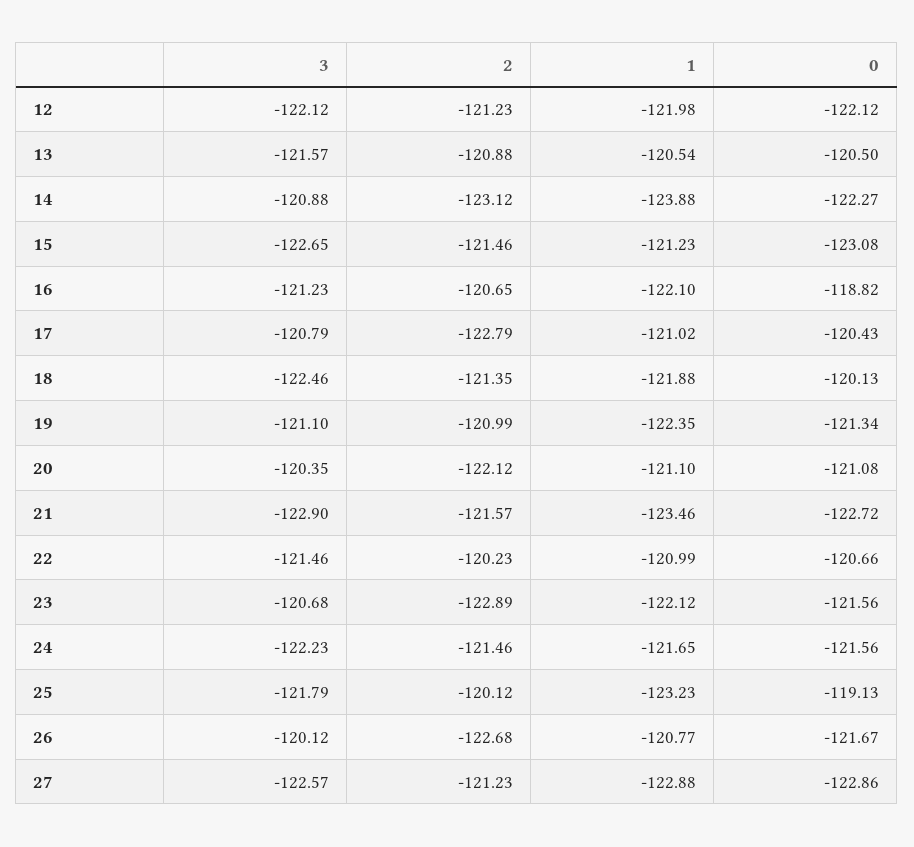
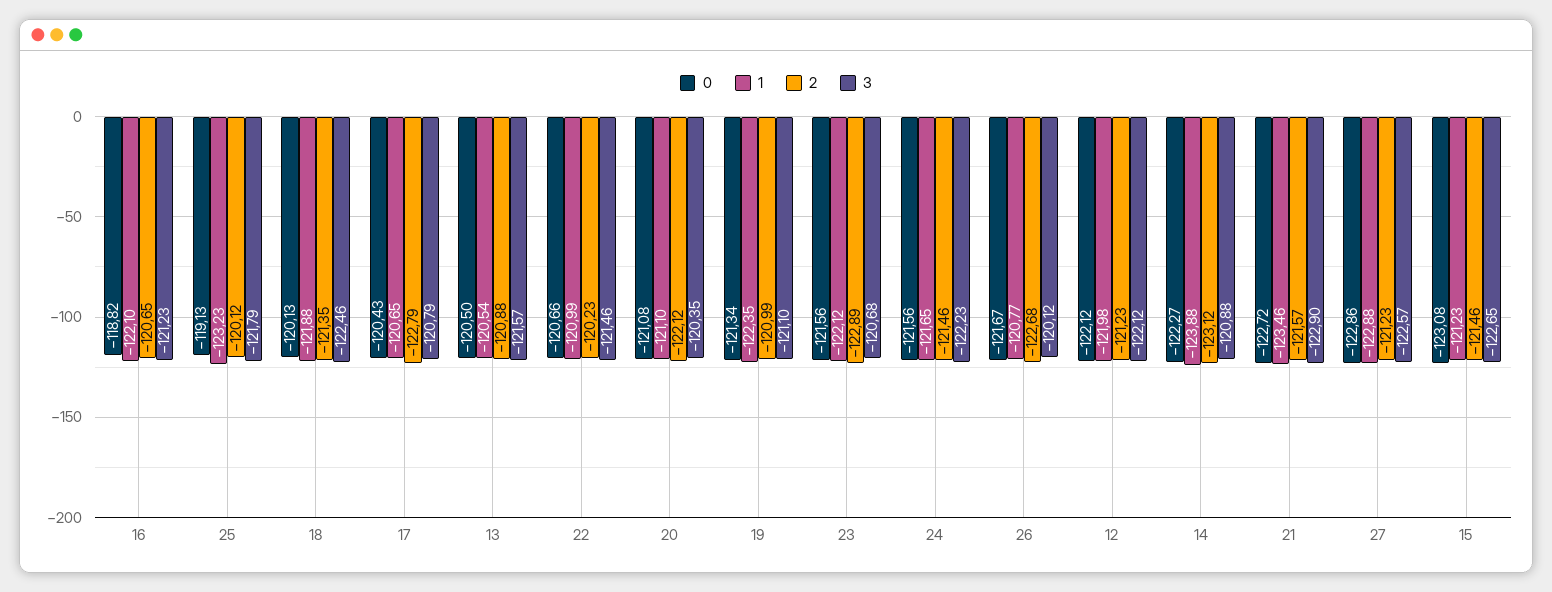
  {
    "3": {
      "12": -122.12,
      "13": -121.57,
      "14": -120.88,
      "15": -122.65,
      "16": -121.23,
      "17": -120.79,
      "18": -122.46,
      "19": -121.1,
      "20": -120.35,
      "21": -122.9,
      "22": -121.46,
      "23": -120.68,
      "24": -122.23,
      "25": -121.79,
      "26": -120.12,
      "27": -122.57
    },
    "2": {
      "12": -121.23,
      "13": -120.88,
      "14": -123.12,
      "15": -121.46,
      "16": -120.65,
      "17": -122.79,
      "18": -121.35,
      "19": -120.99,
      "20": -122.12,
      "21": -121.57,
      "22": -120.23,
      "23": -122.89,
      "24": -121.46,
      "25": -120.12,
      "26": -122.68,
      "27": -121.23
    },
    "1": {
      "12": -121.98,
      "13": -120.54,
      "14": -123.88,
      "15": -121.23,
      "16": -122.1,
-     "17": -121.02,
+     "17": -120.65,
      "18": -121.88,
      "19": -122.35,
      "20": -121.1,
      "21": -123.46,
      "22": -120.99,
      "23": -122.12,
      "24": -121.65,
      "25": -123.23,
      "26": -120.77,
      "27": -122.88
    },
    "0": {
      "12": -122.12,
      "13": -120.5,
      "14": -122.27,
      "15": -123.08,
      "16": -118.82,
      "17": -120.43,
      "18": -120.13,
      "19": -121.34,
      "20": -121.08,
      "21": -122.72,
      "22": -120.66,
      "23": -121.56,
      "24": -121.56,
      "25": -119.13,
      "26": -121.67,
      "27": -122.86
    }
  }

